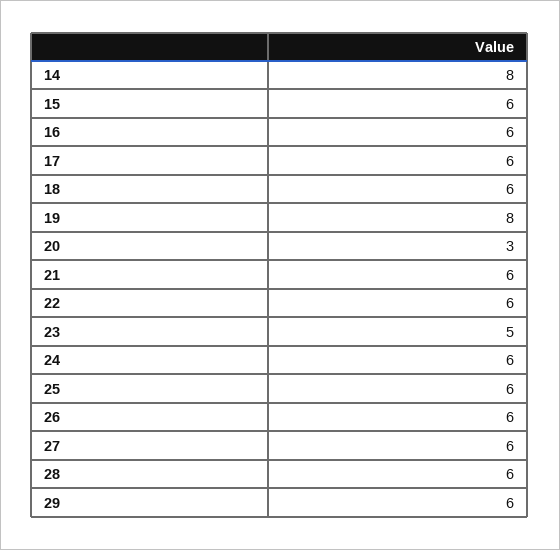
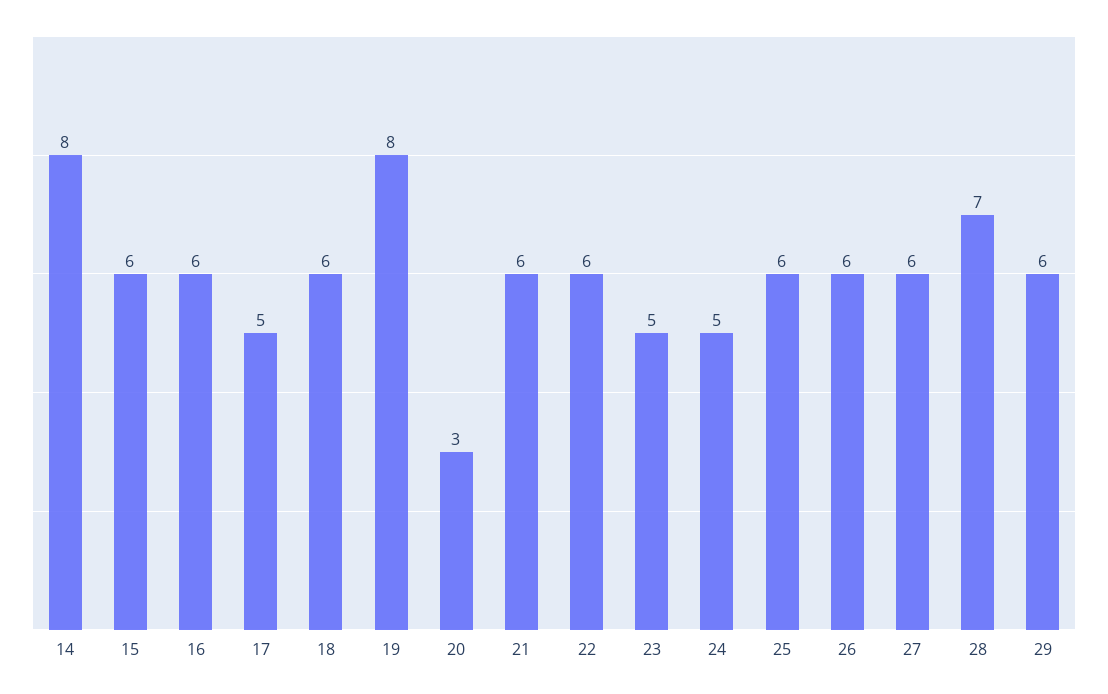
  {
    "14": 8,
    "15": 6,
    "16": 6,
-   "17": 6,
+   "17": 5,
    "18": 6,
    "19": 8,
    "20": 3,
    "21": 6,
    "22": 6,
    "23": 5,
-   "24": 6,
+   "24": 5,
    "25": 6,
    "26": 6,
    "27": 6,
-   "28": 6,
+   "28": 7,
    "29": 6
  }

